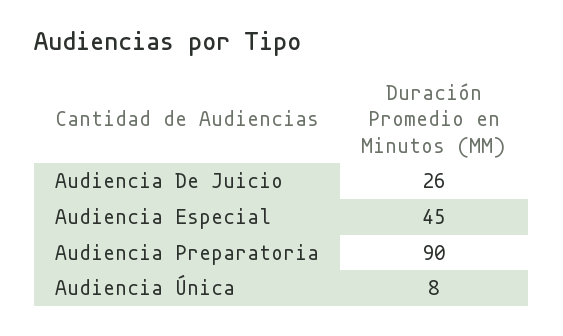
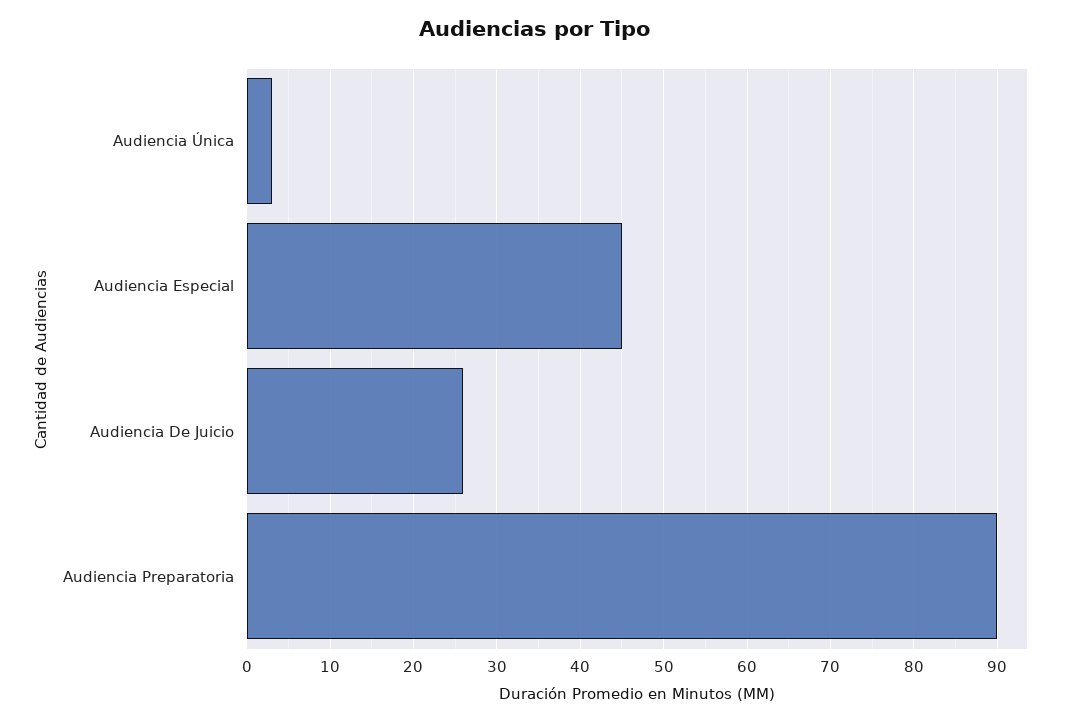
  {
    "Audiencia De Juicio": 26,
    "Audiencia Especial": 45,
    "Audiencia Preparatoria": 90,
-   "Audiencia Única": 8
+   "Audiencia Única": 3
  }

